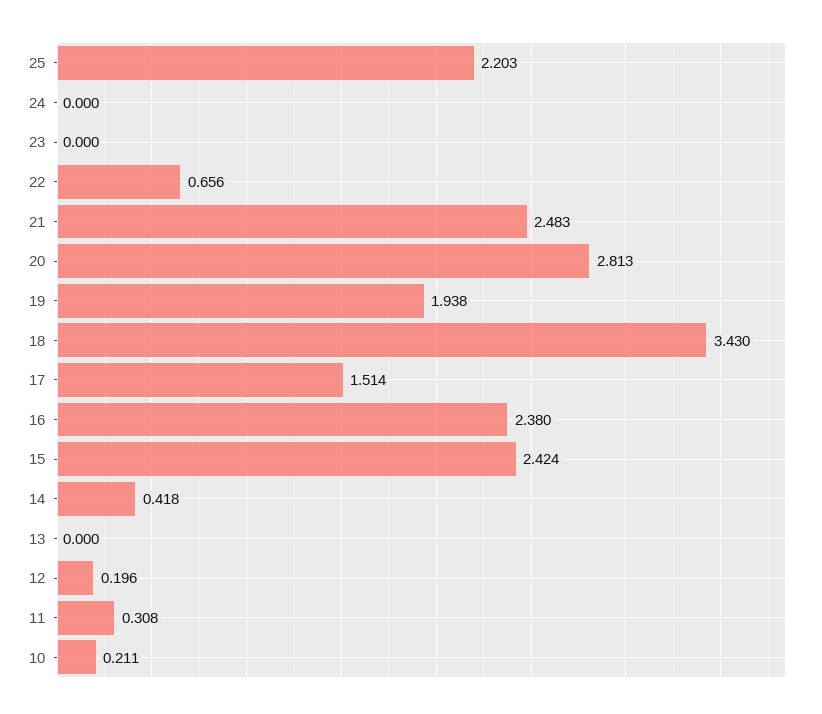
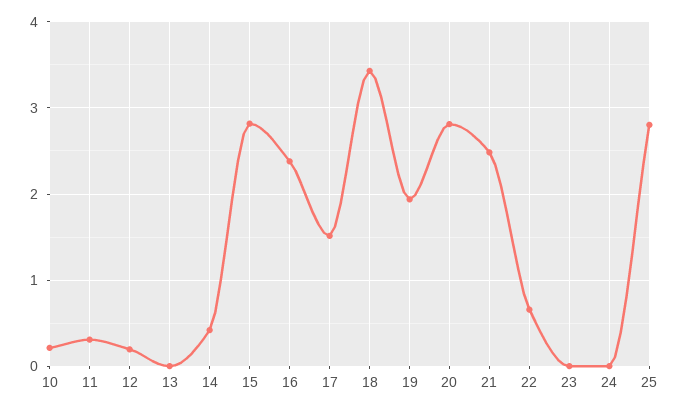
  {
-   "25": 2.203,
+   "25": 2.8,
    "24": 0,
    "23": 0,
    "22": 0.656,
    "21": 2.483,
    "20": 2.813,
    "19": 1.938,
    "18": 3.43,
    "17": 1.514,
    "16": 2.38,
-   "15": 2.424,
+   "15": 2.8,
    "14": 0.418,
    "13": 0,
    "12": 0.196,
    "11": 0.308,
    "10": 0.211
  }

